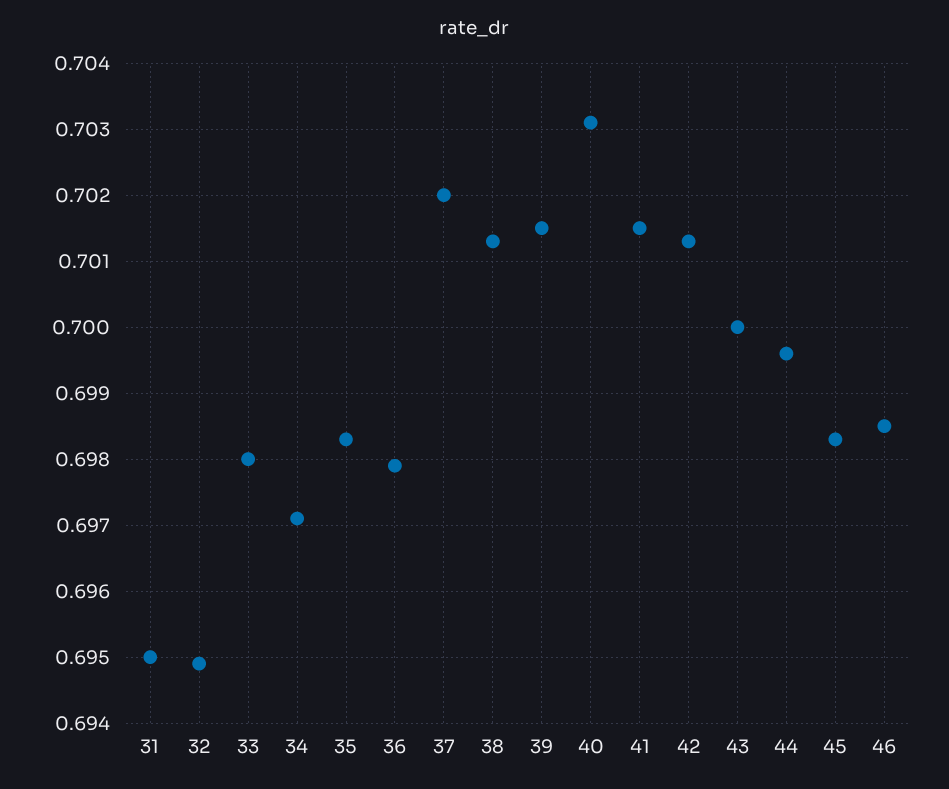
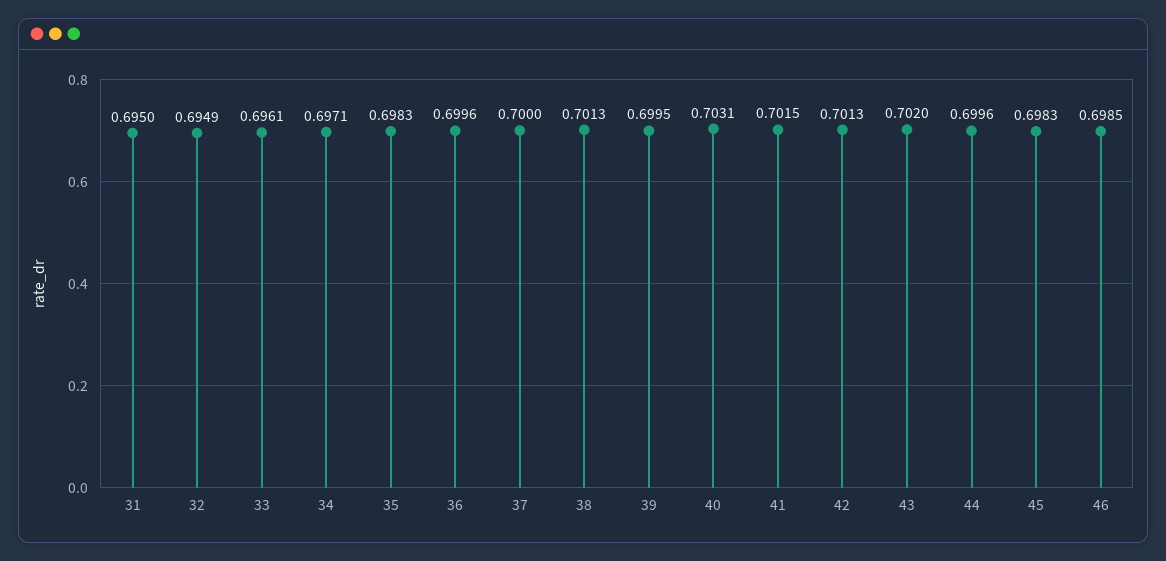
  {
    "31": 0.695,
    "32": 0.6949,
-   "33": 0.698,
+   "33": 0.6961,
    "34": 0.6971,
    "35": 0.6983,
-   "36": 0.6979,
+   "36": 0.6996,
-   "37": 0.702,
+   "37": 0.7,
    "38": 0.7013,
-   "39": 0.7015,
+   "39": 0.6995,
    "40": 0.7031,
    "41": 0.7015,
    "42": 0.7013,
-   "43": 0.7,
+   "43": 0.702,
    "44": 0.6996,
    "45": 0.6983,
    "46": 0.6985
  }

